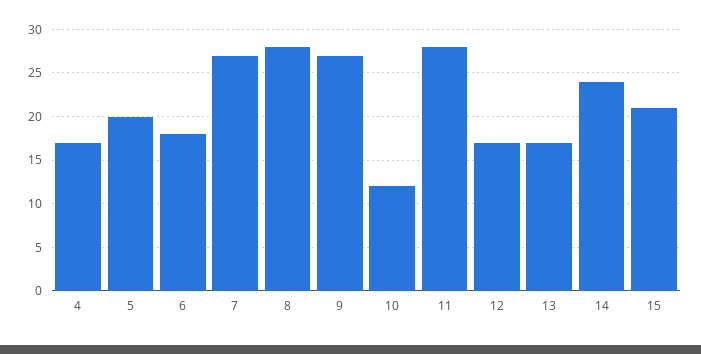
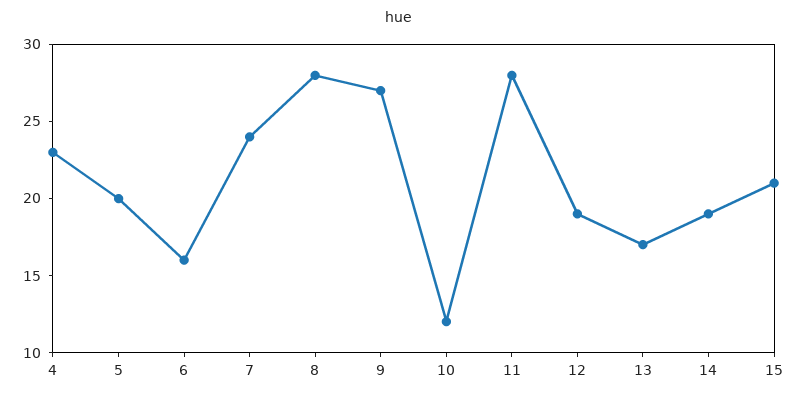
  {
-   "4": 17,
+   "4": 23,
    "5": 20,
-   "6": 18,
+   "6": 16,
-   "7": 27,
+   "7": 24,
    "8": 28,
    "9": 27,
    "10": 12,
    "11": 28,
-   "12": 17,
+   "12": 19,
    "13": 17,
-   "14": 24,
+   "14": 19,
    "15": 21
  }

